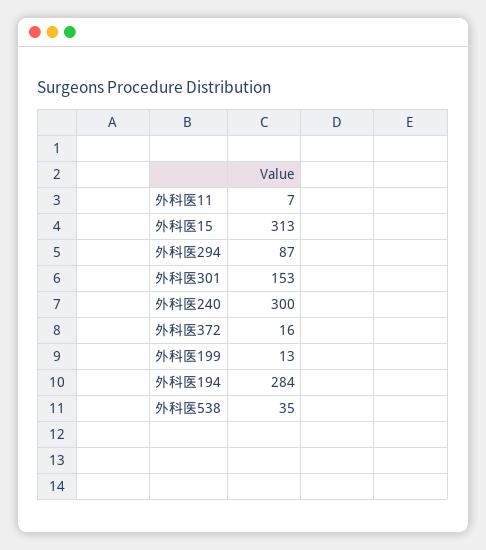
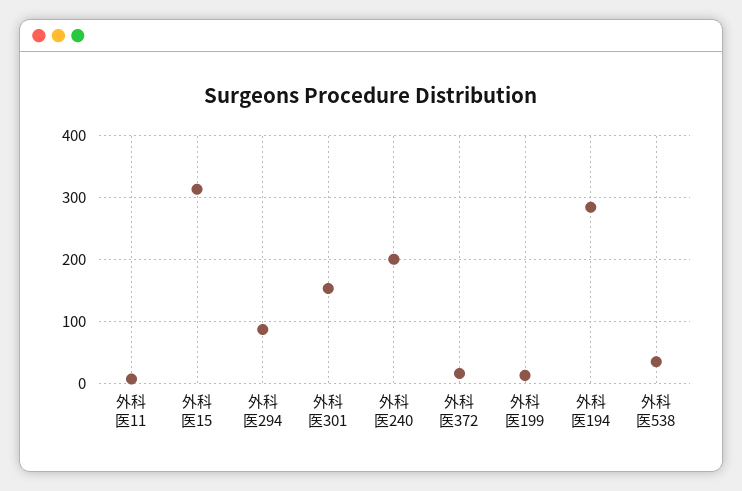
  {
    "外科医11": 7,
    "外科医15": 313,
    "外科医294": 87,
    "外科医301": 153,
-   "外科医240": 300,
+   "外科医240": 200,
    "外科医372": 16,
    "外科医199": 13,
    "外科医194": 284,
    "外科医538": 35
  }

